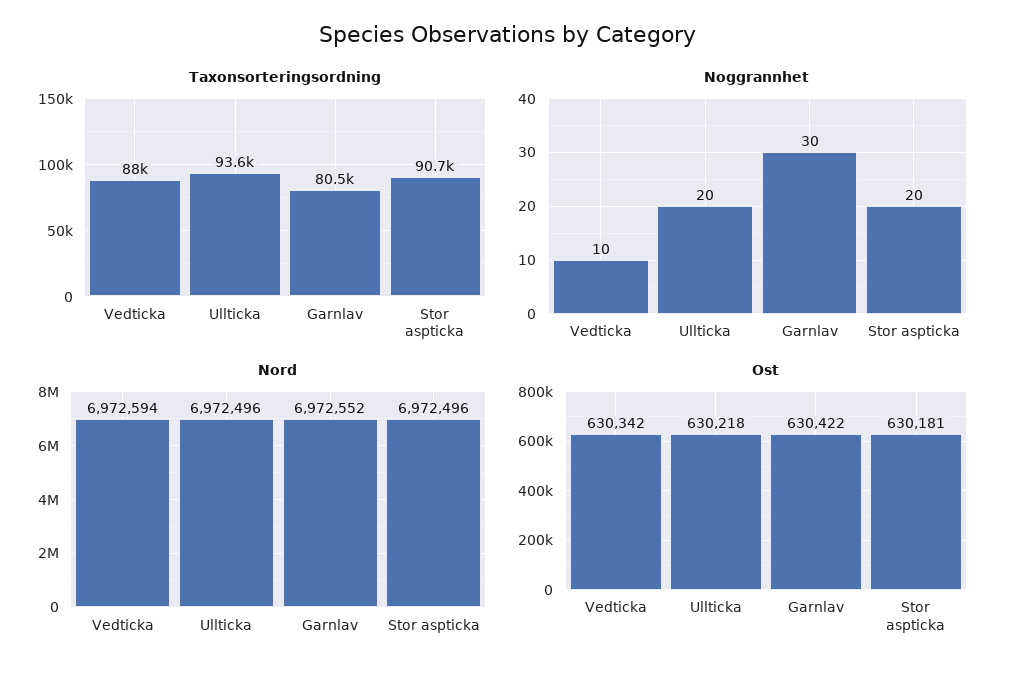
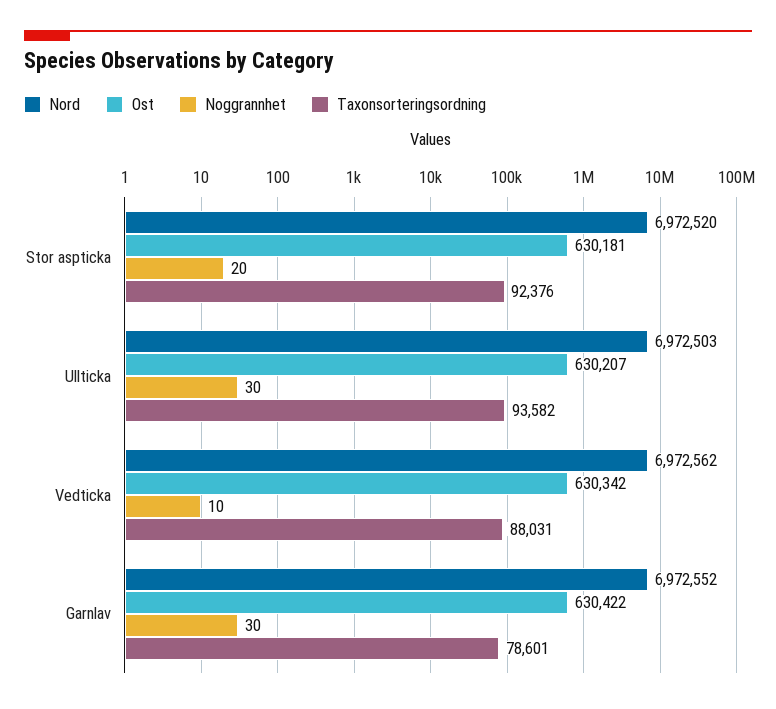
  {
    "Taxonsorteringsordning": {
      "Vedticka": 88031,
      "Ullticka": 93582,
-     "Garnlav": 80500,
+     "Garnlav": 78601,
-     "Stor aspticka": 90700
+     "Stor aspticka": 92376
    },
    "Noggrannhet": {
      "Vedticka": 10,
-     "Ullticka": 20,
+     "Ullticka": 30,
      "Garnlav": 30,
      "Stor aspticka": 20
    },
    "Nord": {
-     "Vedticka": 6972594,
+     "Vedticka": 6972562,
-     "Ullticka": 6972496,
+     "Ullticka": 6972503,
      "Garnlav": 6972552,
-     "Stor aspticka": 6972496
+     "Stor aspticka": 6972520
    },
    "Ost": {
      "Vedticka": 630342,
-     "Ullticka": 630218,
+     "Ullticka": 630207,
      "Garnlav": 630422,
      "Stor aspticka": 630181
    }
  }

